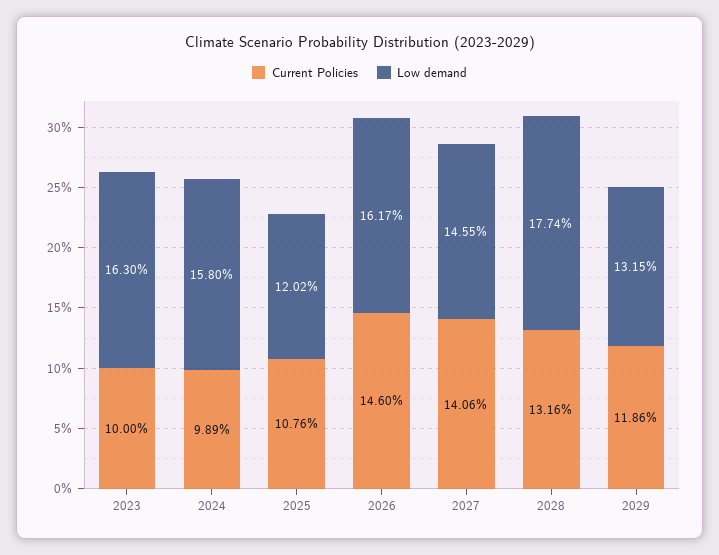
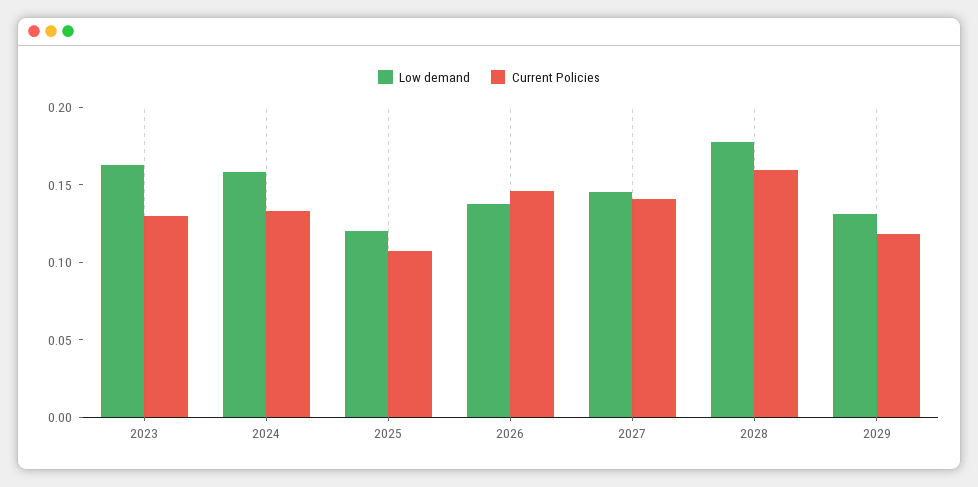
  {
    "Current Policies": {
-     "2023": 0.1,
+     "2023": 0.13,
-     "2024": 0.0989,
+     "2024": 0.13,
      "2025": 0.1076,
      "2026": 0.146,
      "2027": 0.1406,
-     "2028": 0.1316,
+     "2028": 0.16,
      "2029": 0.1186
    },
    "Low demand": {
      "2023": 0.163,
      "2024": 0.158,
      "2025": 0.1202,
-     "2026": 0.1617,
+     "2026": 0.14,
      "2027": 0.1455,
      "2028": 0.1774,
      "2029": 0.1315
    }
  }

